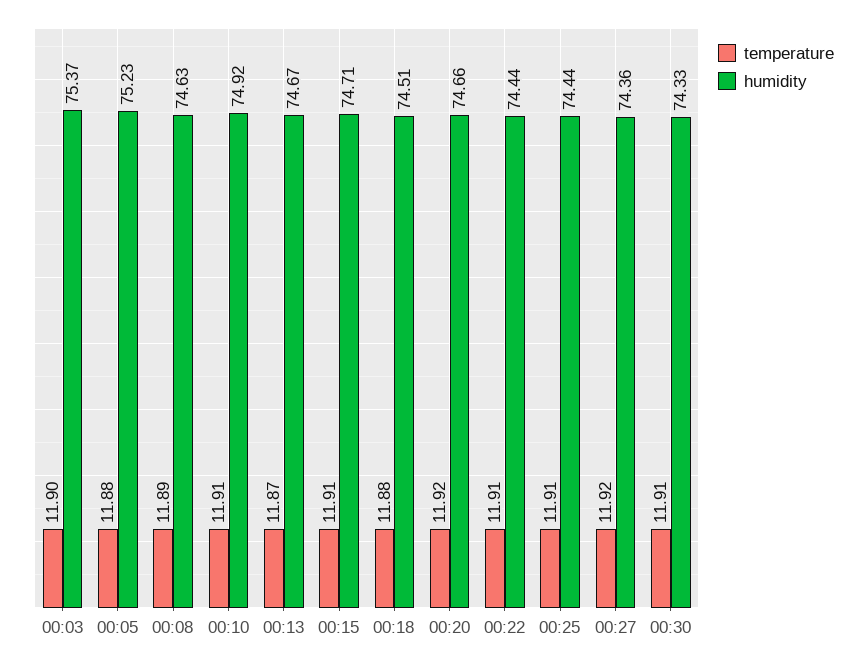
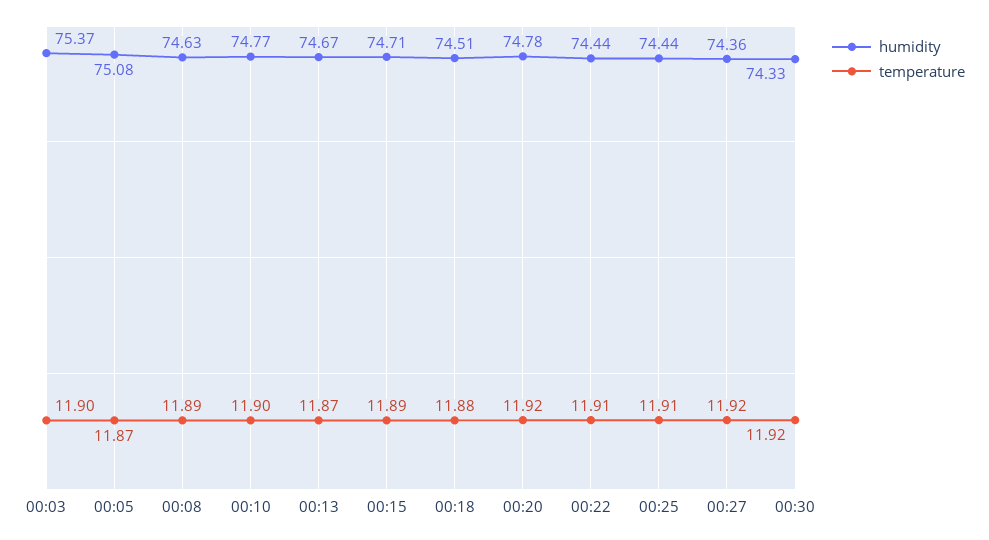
  {
    "temperature": {
      "00:03": 11.9,
-     "00:05": 11.88,
+     "00:05": 11.87,
      "00:08": 11.89,
-     "00:10": 11.91,
+     "00:10": 11.9,
      "00:13": 11.87,
-     "00:15": 11.91,
+     "00:15": 11.89,
      "00:18": 11.88,
      "00:20": 11.92,
      "00:22": 11.91,
      "00:25": 11.91,
      "00:27": 11.92,
-     "00:30": 11.91
+     "00:30": 11.92
    },
    "humidity": {
      "00:03": 75.37,
-     "00:05": 75.23,
+     "00:05": 75.08,
      "00:08": 74.63,
-     "00:10": 74.92,
+     "00:10": 74.77,
      "00:13": 74.67,
      "00:15": 74.71,
      "00:18": 74.51,
-     "00:20": 74.66,
+     "00:20": 74.78,
      "00:22": 74.44,
      "00:25": 74.44,
      "00:27": 74.36,
      "00:30": 74.33
    }
  }

